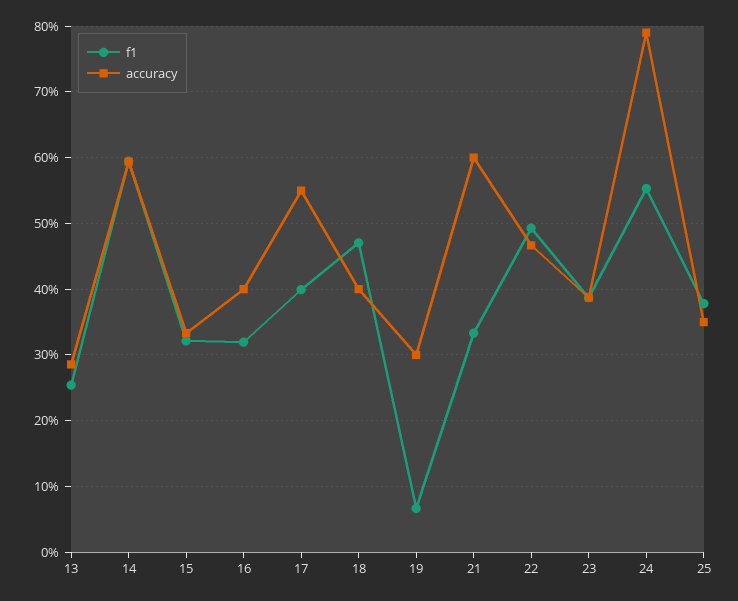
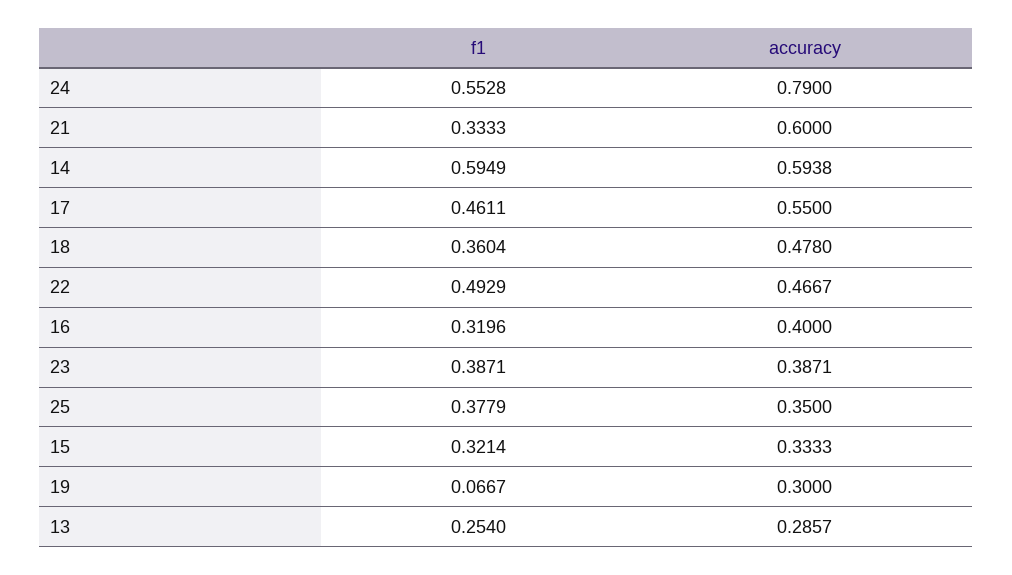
  {
    "f1": {
      "13": 0.254,
      "14": 0.5949,
      "15": 0.3214,
      "16": 0.3196,
-     "17": 0.4,
+     "17": 0.4611,
-     "18": 0.47,
+     "18": 0.3604,
      "19": 0.0667,
      "21": 0.3333,
      "22": 0.4929,
      "23": 0.3871,
      "24": 0.5528,
      "25": 0.3779
    },
    "accuracy": {
      "13": 0.2857,
      "14": 0.5938,
      "15": 0.3333,
      "16": 0.4,
      "17": 0.55,
-     "18": 0.4,
+     "18": 0.478,
      "19": 0.3,
      "21": 0.6,
      "22": 0.4667,
      "23": 0.3871,
      "24": 0.79,
      "25": 0.35
    }
  }

